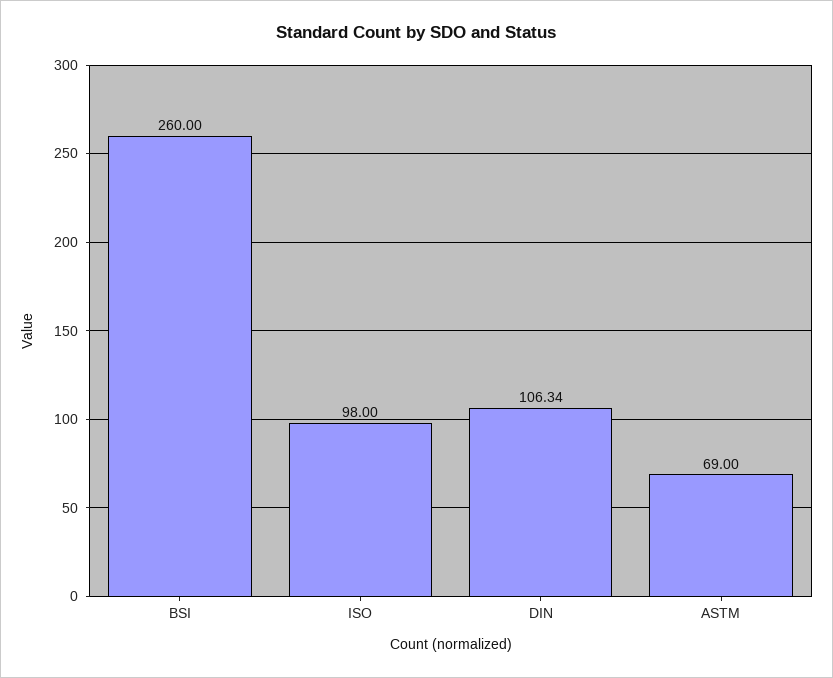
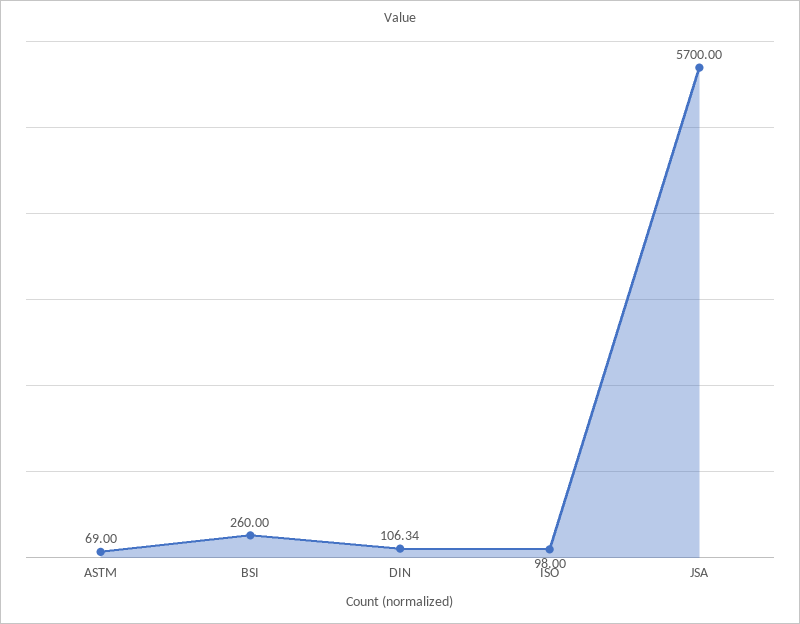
  {
    "BSI": 260,
    "ISO": 98,
    "DIN": 106.34,
-   "ASTM": 69
+   "ASTM": 69,
+   "JSA": 5700
  }

